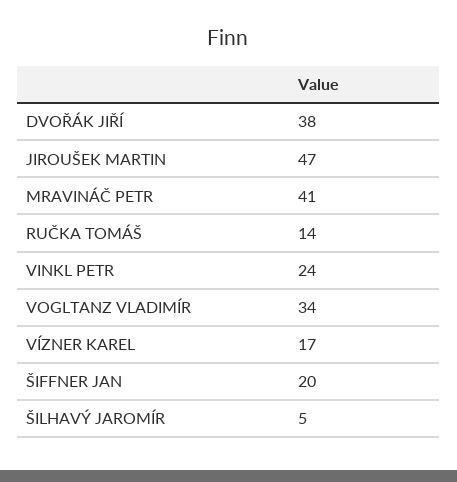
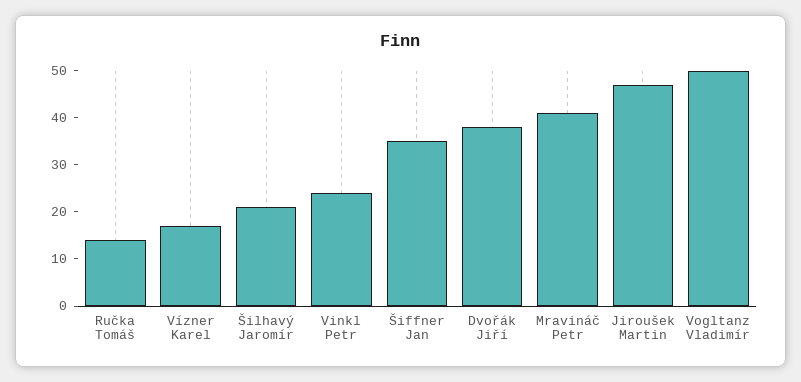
  {
    "DVOŘÁK JIŘÍ": 38,
    "JIROUŠEK MARTIN": 47,
    "MRAVINÁČ PETR": 41,
    "RUČKA TOMÁŠ": 14,
    "VINKL PETR": 24,
-   "VOGLTANZ VLADIMÍR": 34,
+   "VOGLTANZ VLADIMÍR": 50,
    "VÍZNER KAREL": 17,
-   "ŠIFFNER JAN": 20,
+   "ŠIFFNER JAN": 35,
-   "ŠILHAVÝ JAROMÍR": 5
+   "ŠILHAVÝ JAROMÍR": 20
  }

